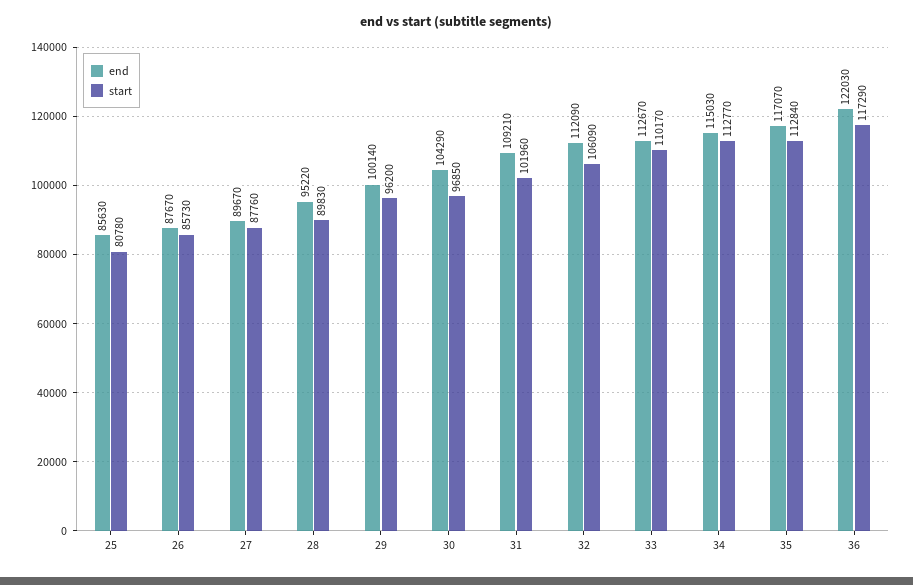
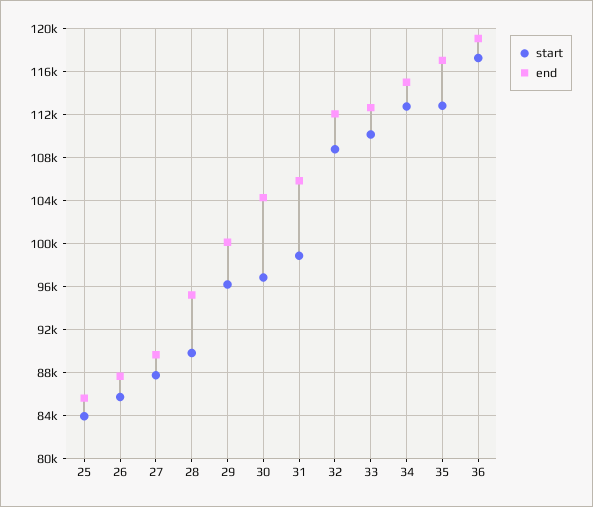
  {
    "end": {
      "25": 85630,
      "26": 87670,
      "27": 89670,
      "28": 95220,
      "29": 100140,
      "30": 104290,
-     "31": 109210,
+     "31": 106000,
      "32": 112090,
      "33": 112670,
      "34": 115030,
      "35": 117070,
-     "36": 122030
+     "36": 119000
    },
    "start": {
-     "25": 80780,
+     "25": 84000,
      "26": 85730,
      "27": 87760,
      "28": 89830,
      "29": 96200,
      "30": 96850,
-     "31": 101960,
+     "31": 99000,
-     "32": 106090,
+     "32": 109000,
      "33": 110170,
      "34": 112770,
      "35": 112840,
      "36": 117290
    }
  }

